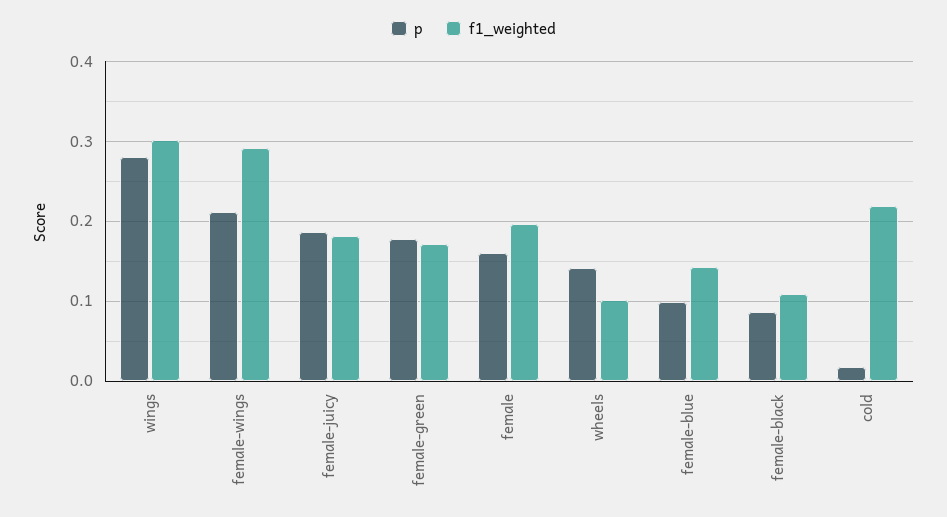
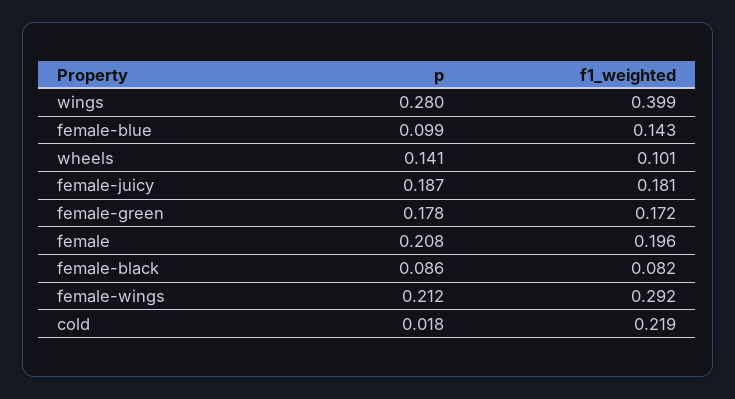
  {
    "p": {
      "wings": 0.28,
      "female-wings": 0.212,
      "female-juicy": 0.187,
      "female-green": 0.178,
-     "female": 0.16,
+     "female": 0.208,
      "wheels": 0.141,
      "female-blue": 0.099,
      "female-black": 0.086,
      "cold": 0.018
    },
    "f1_weighted": {
-     "wings": 0.3,
+     "wings": 0.399,
      "female-wings": 0.292,
      "female-juicy": 0.181,
      "female-green": 0.172,
      "female": 0.196,
      "wheels": 0.101,
      "female-blue": 0.143,
-     "female-black": 0.11,
+     "female-black": 0.082,
      "cold": 0.219
    }
  }

